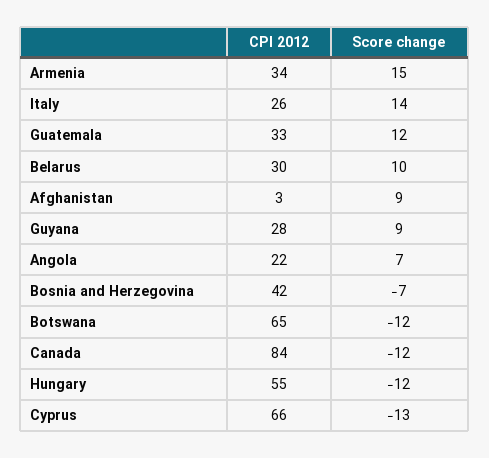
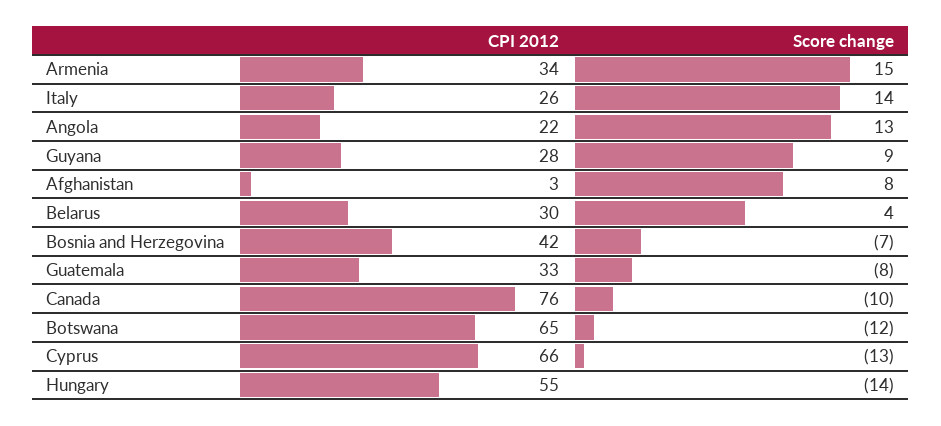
  {
    "CPI 2012": {
      "Armenia": 34,
      "Italy": 26,
      "Guatemala": 33,
      "Belarus": 30,
      "Afghanistan": 3,
      "Guyana": 28,
      "Angola": 22,
      "Bosnia and Herzegovina": 42,
      "Botswana": 65,
-     "Canada": 84,
+     "Canada": 76,
      "Hungary": 55,
      "Cyprus": 66
    },
    "Score change": {
      "Armenia": 15,
      "Italy": 14,
-     "Guatemala": 12,
+     "Guatemala": -8,
-     "Belarus": 10,
+     "Belarus": 4,
-     "Afghanistan": 9,
+     "Afghanistan": 8,
      "Guyana": 9,
-     "Angola": 7,
+     "Angola": 13,
      "Bosnia and Herzegovina": -7,
      "Botswana": -12,
-     "Canada": -12,
+     "Canada": -10,
-     "Hungary": -12,
+     "Hungary": -14,
      "Cyprus": -13
    }
  }

